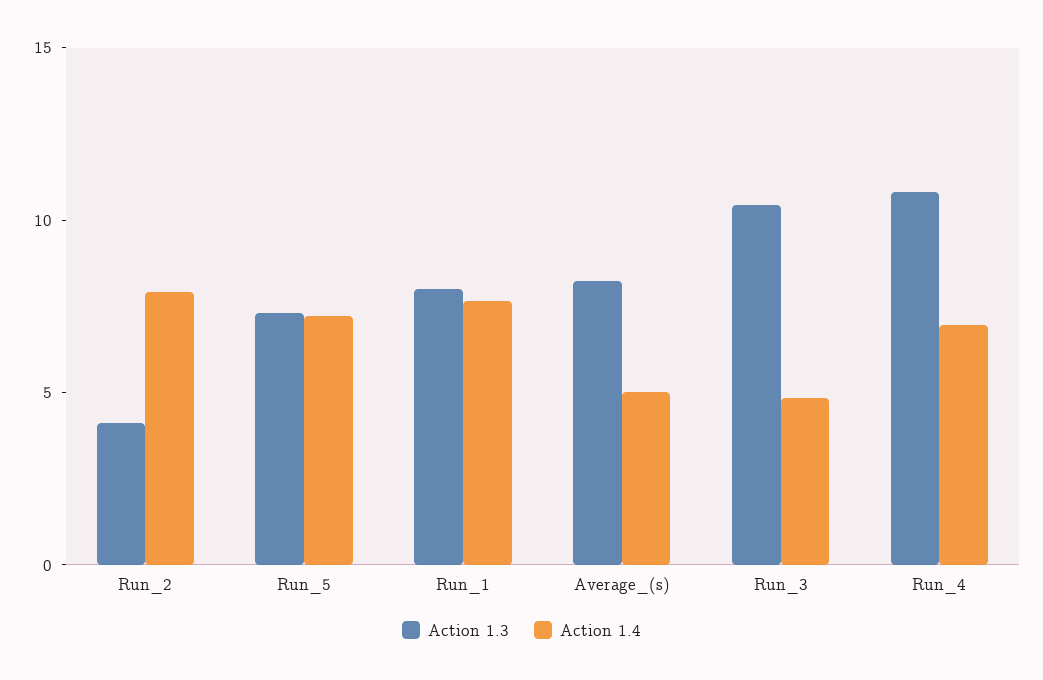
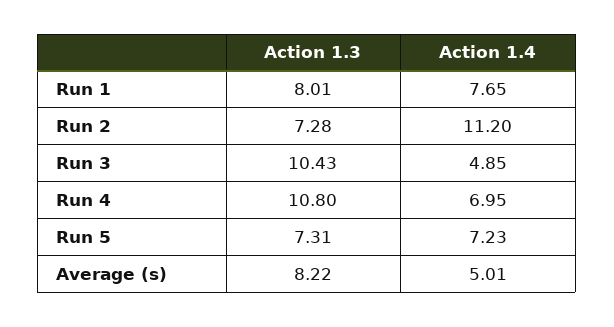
  {
    "Action 1.3": {
-     "Run_2": 4,
+     "Run_2": 7.28,
      "Run_5": 7.31,
      "Run_1": 8.01,
      "Average_(s)": 8.22,
      "Run_3": 10.43,
      "Run_4": 10.8
    },
    "Action 1.4": {
-     "Run_2": 8,
+     "Run_2": 11.2,
      "Run_5": 7.23,
      "Run_1": 7.65,
      "Average_(s)": 5.01,
      "Run_3": 4.85,
      "Run_4": 6.95
    }
  }

